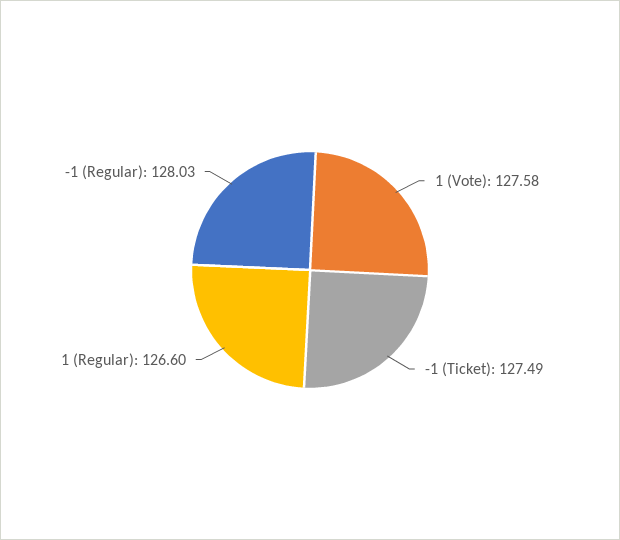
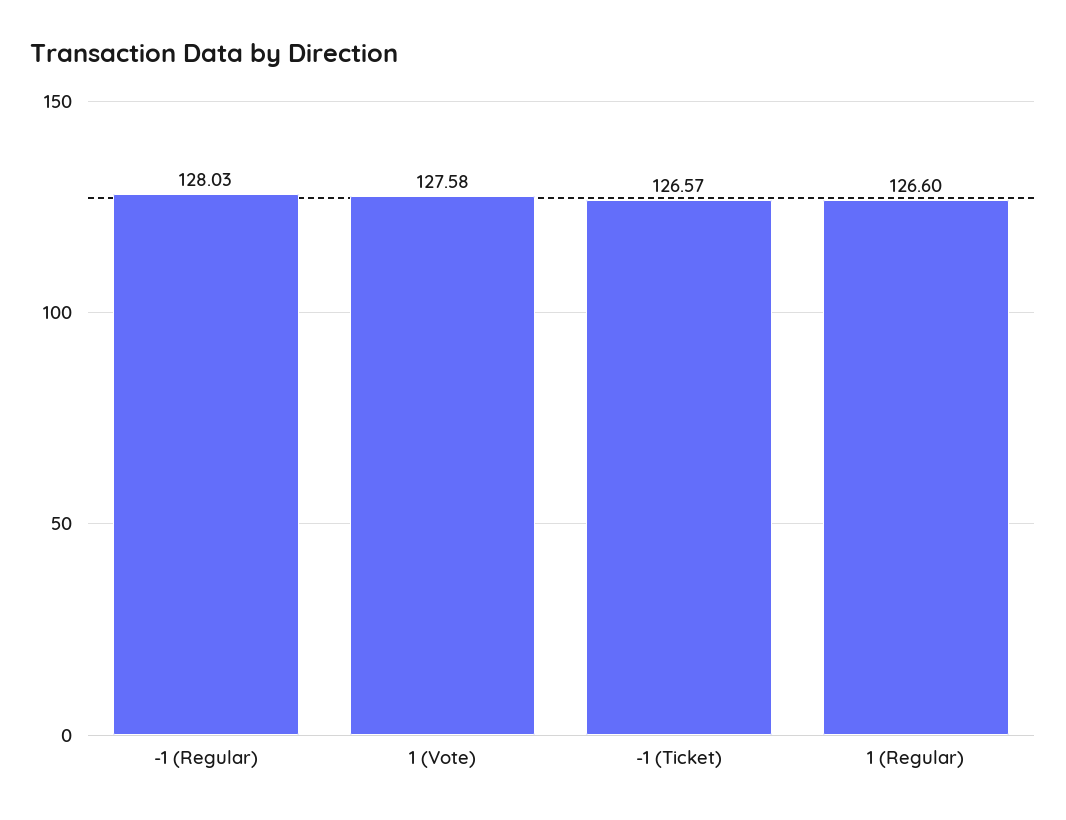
  {
    "1 (Vote)": 127.58,
-   "-1 (Ticket)": 127.49,
+   "-1 (Ticket)": 126.57,
    "1 (Regular)": 126.6,
    "-1 (Regular)": 128.03
  }

